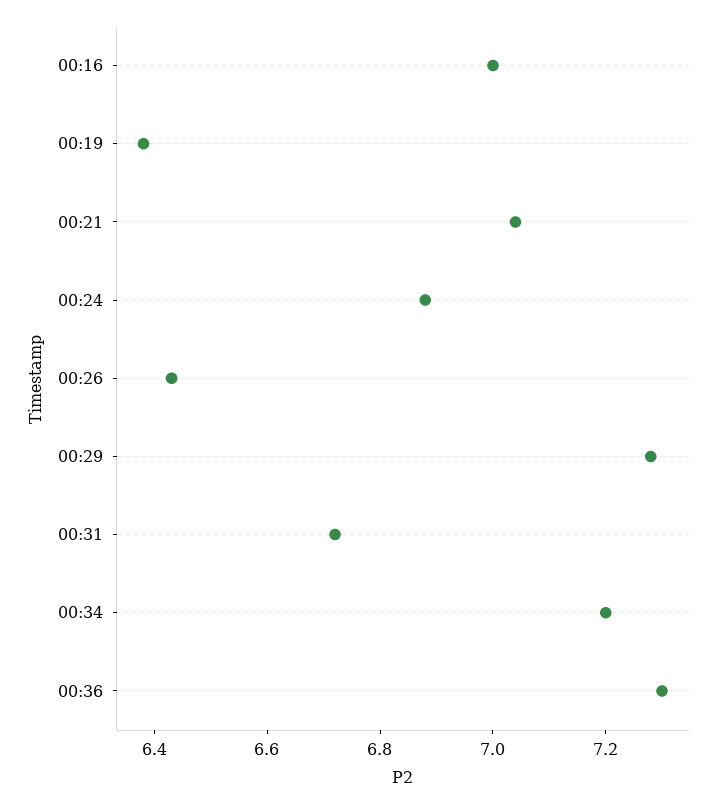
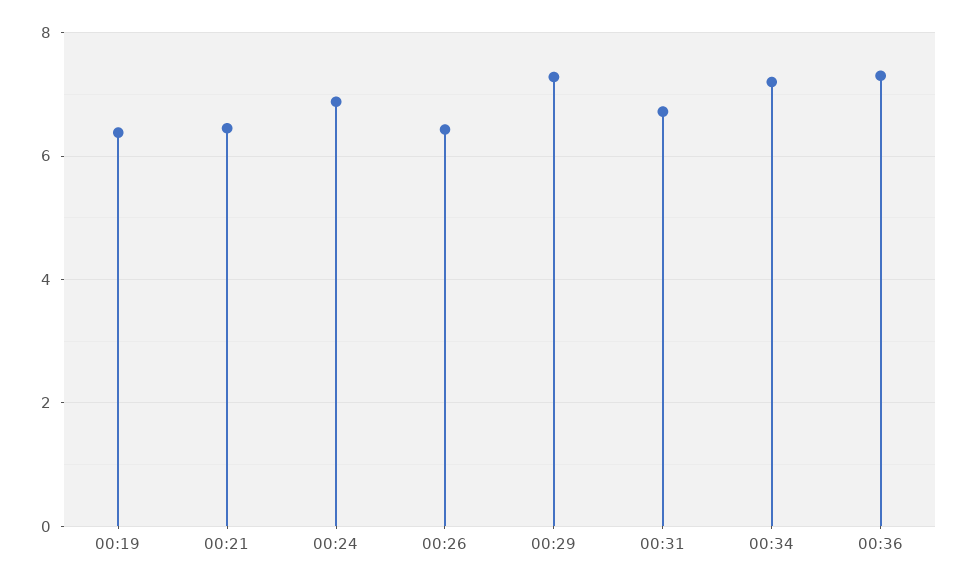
  {
-   "00:16": 7,
    "00:19": 6.4,
-   "00:21": 7.05,
+   "00:21": 6.4,
    "00:24": 6.9,
    "00:26": 6.45,
    "00:29": 7.3,
    "00:31": 6.7,
    "00:34": 7.2,
    "00:36": 7.3
  }

